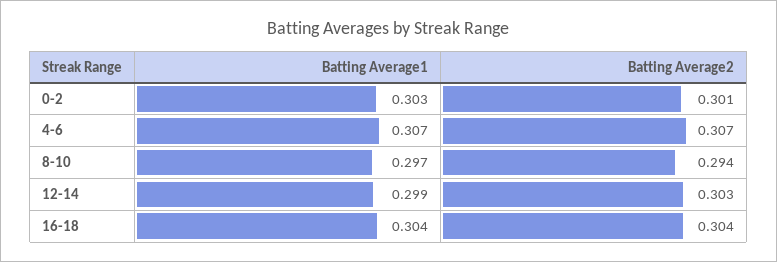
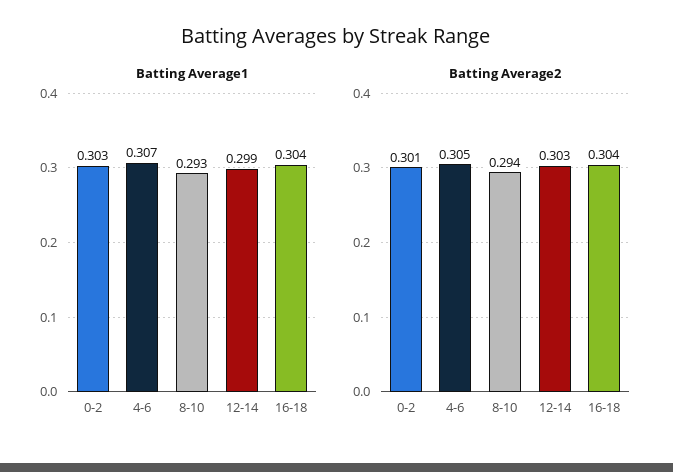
  {
    "Batting Average1": {
      "0-2": 0.303,
      "4-6": 0.307,
-     "8-10": 0.297,
+     "8-10": 0.293,
      "12-14": 0.299,
      "16-18": 0.304
    },
    "Batting Average2": {
      "0-2": 0.301,
-     "4-6": 0.307,
+     "4-6": 0.305,
      "8-10": 0.294,
      "12-14": 0.303,
      "16-18": 0.304
    }
  }

